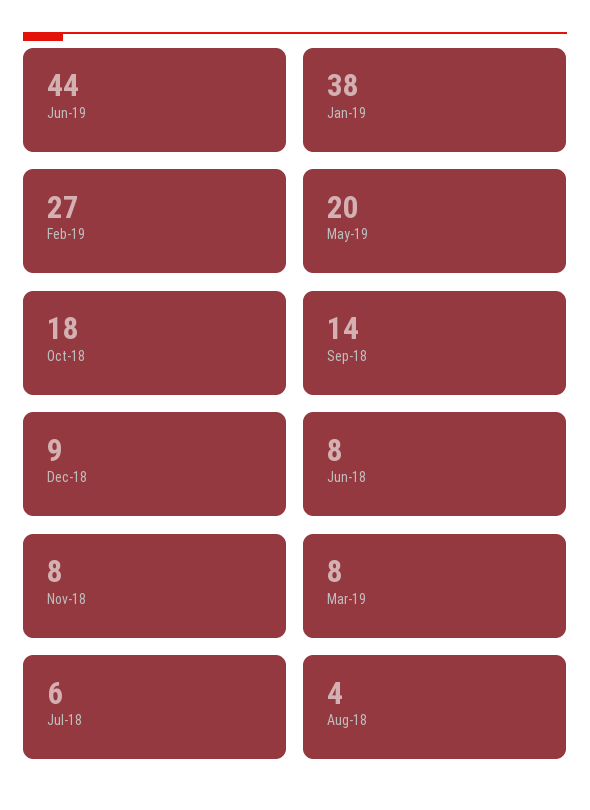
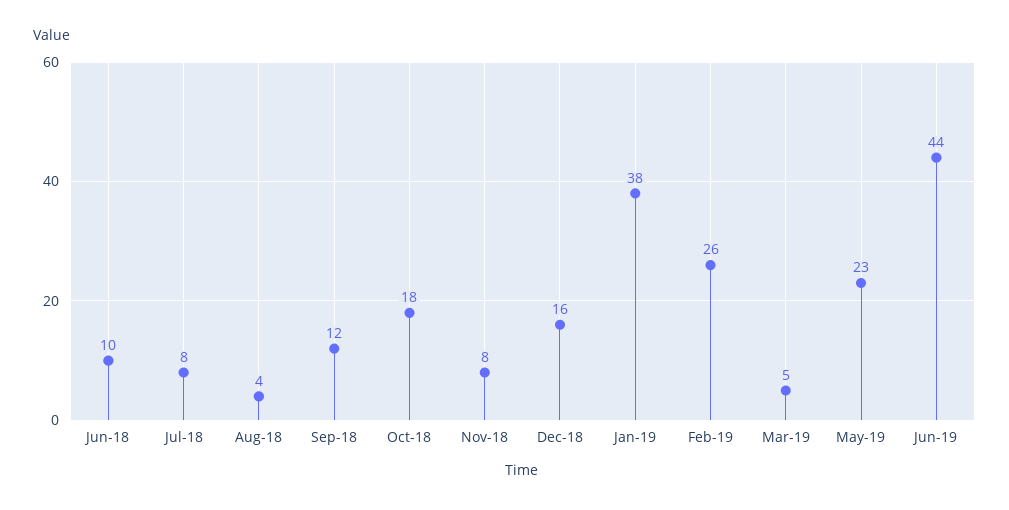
  {
    "Jun-19": 44,
    "Jan-19": 38,
-   "Feb-19": 27,
+   "Feb-19": 26,
-   "May-19": 20,
+   "May-19": 23,
    "Oct-18": 18,
-   "Sep-18": 14,
+   "Sep-18": 12,
-   "Dec-18": 9,
+   "Dec-18": 16,
-   "Jun-18": 8,
+   "Jun-18": 10,
    "Nov-18": 8,
-   "Mar-19": 8,
+   "Mar-19": 5,
-   "Jul-18": 6,
+   "Jul-18": 8,
    "Aug-18": 4
  }

